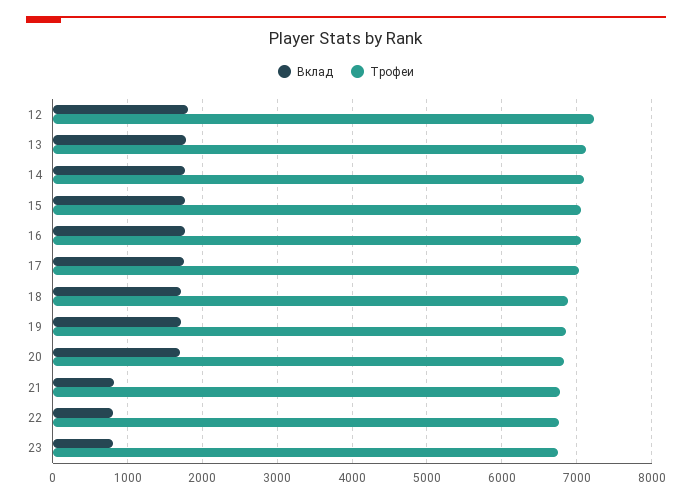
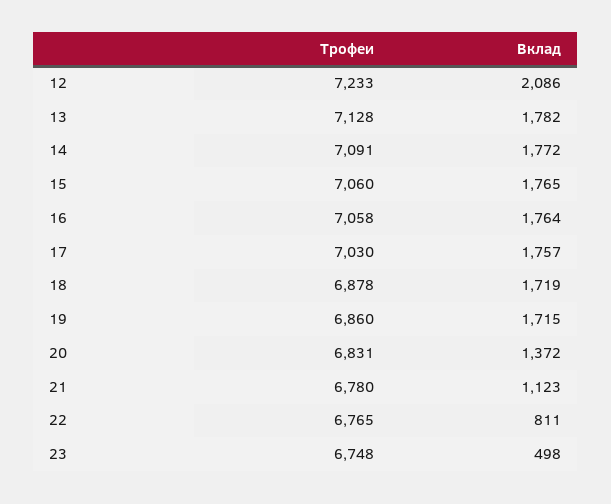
  {
    "Вклад": {
-     "12": 1800,
+     "12": 2086,
      "13": 1782,
      "14": 1772,
      "15": 1765,
      "16": 1764,
      "17": 1757,
      "18": 1719,
      "19": 1715,
-     "20": 1700,
+     "20": 1372,
-     "21": 800,
+     "21": 1123,
      "22": 811,
-     "23": 800
+     "23": 498
    },
    "Трофеи": {
      "12": 7233,
      "13": 7128,
      "14": 7091,
      "15": 7060,
      "16": 7058,
      "17": 7030,
      "18": 6878,
      "19": 6860,
      "20": 6831,
      "21": 6780,
      "22": 6765,
      "23": 6748
    }
  }

